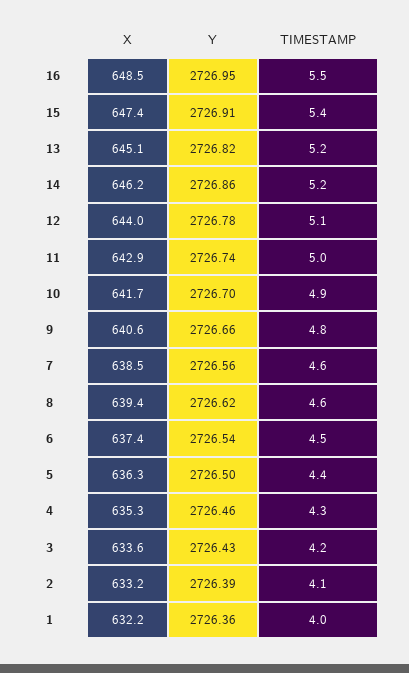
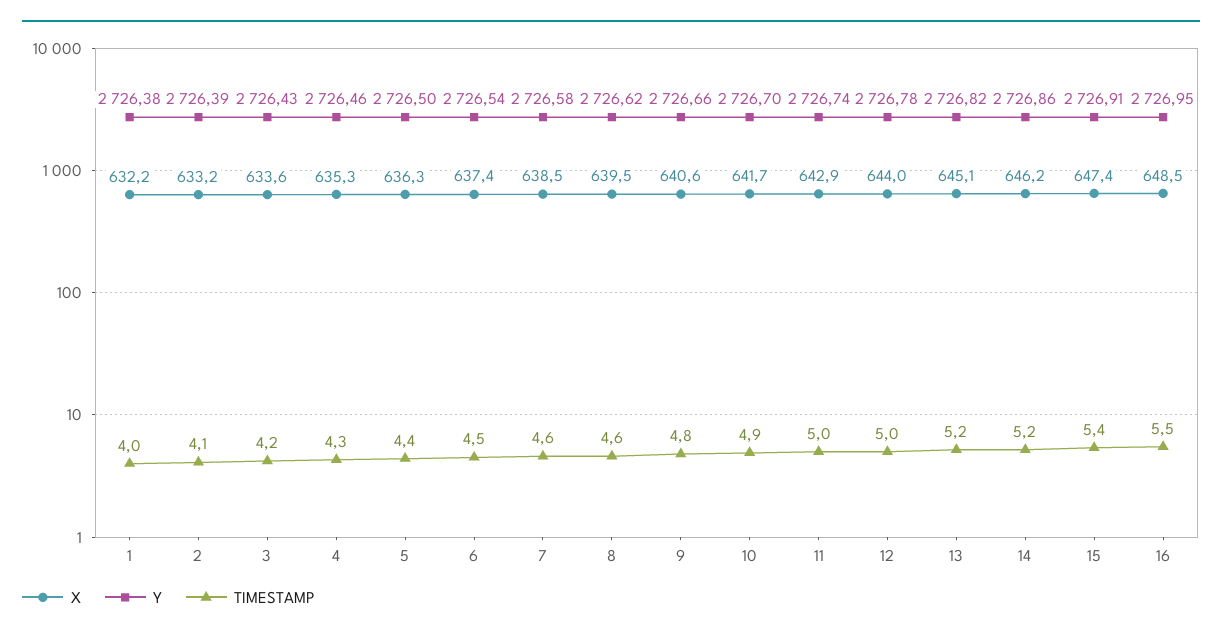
  {
    "X": {
      "16": 648.5,
      "15": 647.4,
      "13": 645.1,
      "14": 646.2,
      "12": 644,
      "11": 642.9,
      "10": 641.7,
      "9": 640.6,
      "7": 638.5,
-     "8": 639.4,
+     "8": 639.5,
      "6": 637.4,
      "5": 636.3,
      "4": 635.3,
      "3": 633.6,
      "2": 633.2,
      "1": 632.2
    },
    "Y": {
      "16": 2726.95,
      "15": 2726.91,
      "13": 2726.82,
      "14": 2726.86,
      "12": 2726.78,
      "11": 2726.74,
      "10": 2726.7,
      "9": 2726.66,
-     "7": 2726.56,
+     "7": 2726.58,
      "8": 2726.62,
      "6": 2726.54,
      "5": 2726.5,
      "4": 2726.46,
      "3": 2726.43,
      "2": 2726.39,
-     "1": 2726.36
+     "1": 2726.38
    },
    "TIMESTAMP": {
      "16": 5.5,
      "15": 5.4,
      "13": 5.2,
      "14": 5.2,
-     "12": 5.1,
+     "12": 5,
      "11": 5,
      "10": 4.9,
      "9": 4.8,
      "7": 4.6,
      "8": 4.6,
      "6": 4.5,
      "5": 4.4,
      "4": 4.3,
      "3": 4.2,
      "2": 4.1,
      "1": 4
    }
  }

